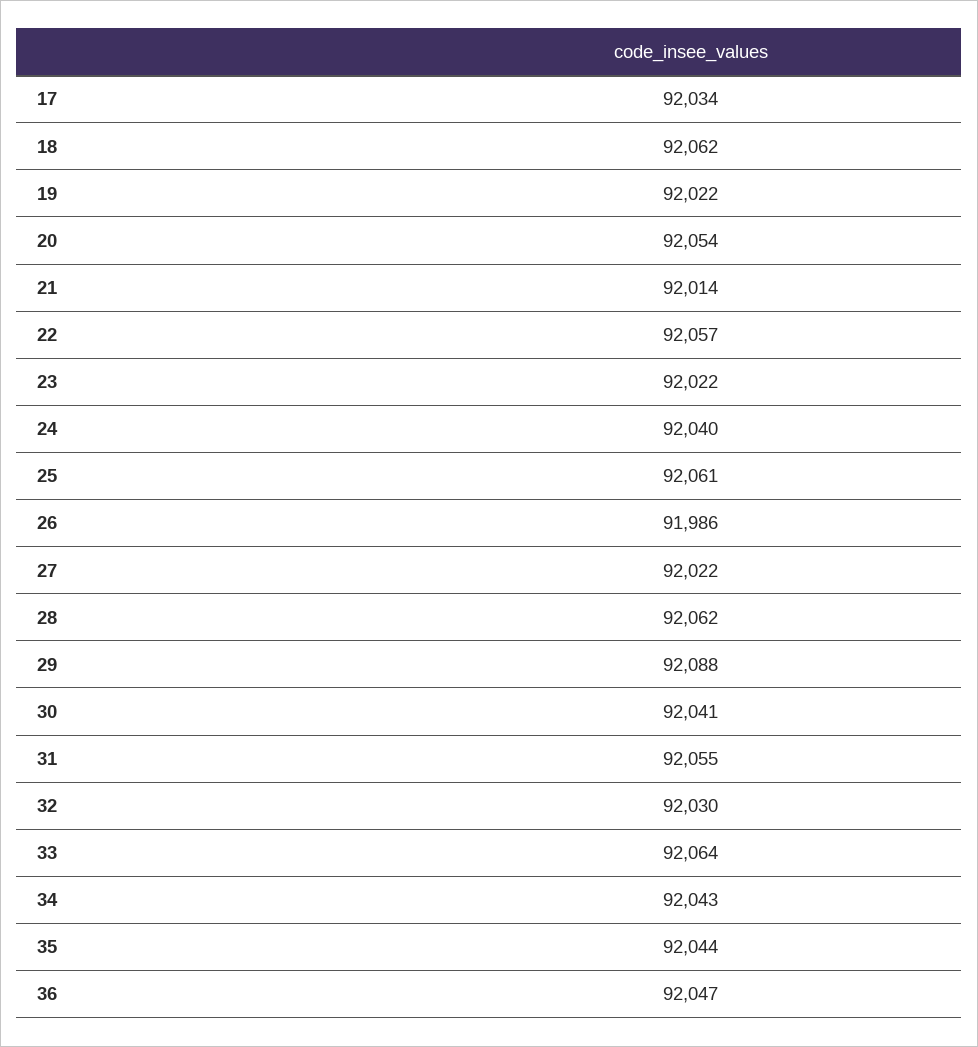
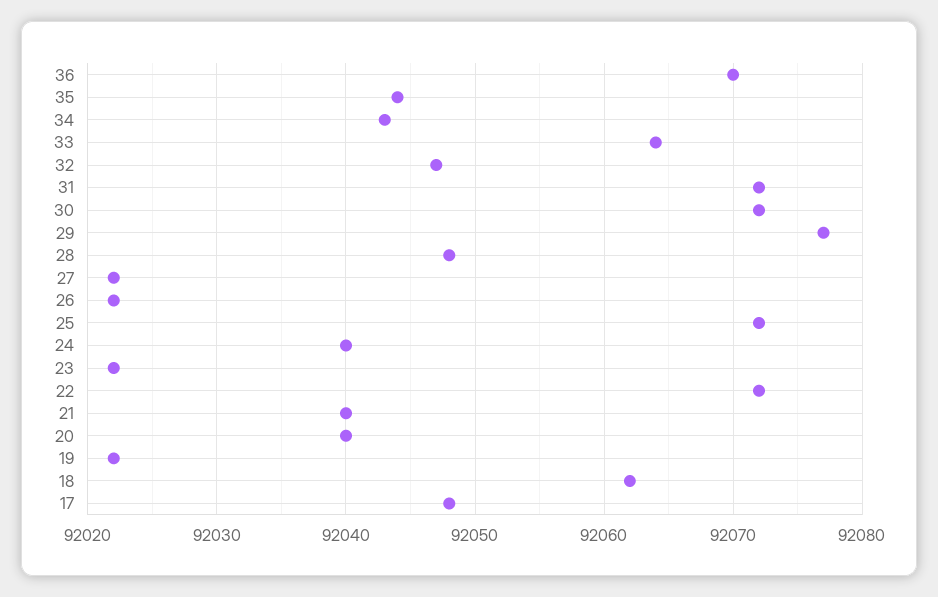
  {
-   "17": 92034,
+   "17": 92048,
    "18": 92062,
    "19": 92022,
-   "20": 92054,
+   "20": 92040,
-   "21": 92014,
+   "21": 92040,
-   "22": 92057,
+   "22": 92072,
    "23": 92022,
    "24": 92040,
-   "25": 92061,
+   "25": 92072,
-   "26": 91986,
+   "26": 92022,
    "27": 92022,
-   "28": 92062,
+   "28": 92048,
-   "29": 92088,
+   "29": 92077,
-   "30": 92041,
+   "30": 92072,
-   "31": 92055,
+   "31": 92072,
-   "32": 92030,
+   "32": 92047,
    "33": 92064,
    "34": 92043,
    "35": 92044,
-   "36": 92047
+   "36": 92070
  }

